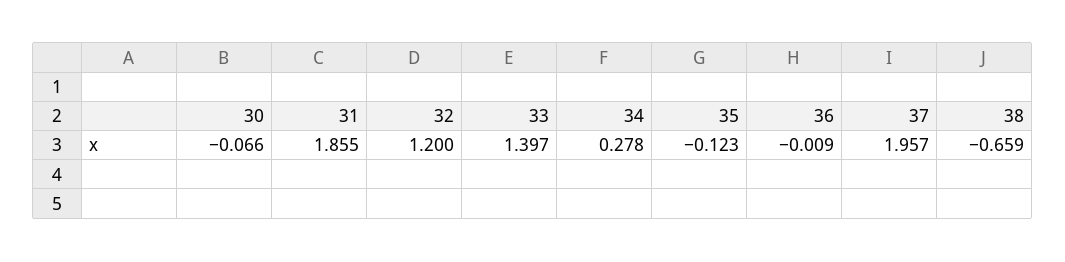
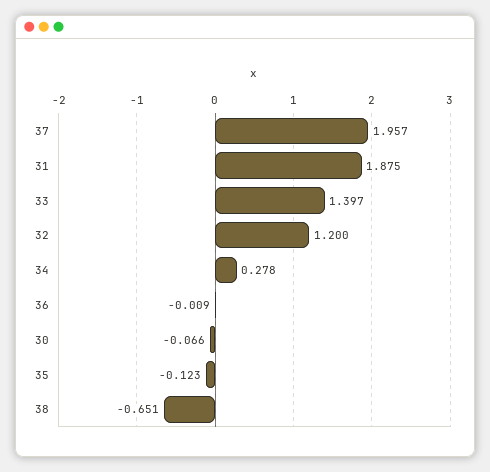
  {
    "30": -0.066,
-   "31": 1.855,
+   "31": 1.875,
    "32": 1.2,
    "33": 1.397,
    "34": 0.278,
    "35": -0.123,
    "36": -0.009,
    "37": 1.957,
-   "38": -0.659
+   "38": -0.651
  }

